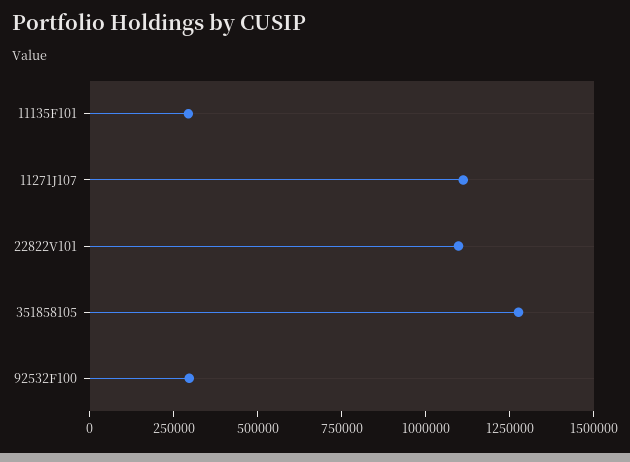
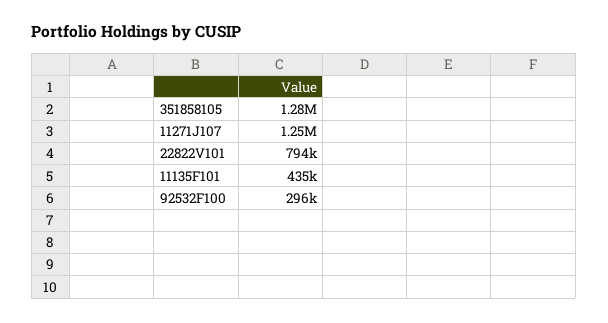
  {
-   "11135F101": 300000,
+   "11135F101": 435000,
-   "11271J107": 1100000,
+   "11271J107": 1250000,
-   "22822V101": 1100000,
+   "22822V101": 794000,
    "351858105": 1280000,
    "92532F100": 296000
  }

